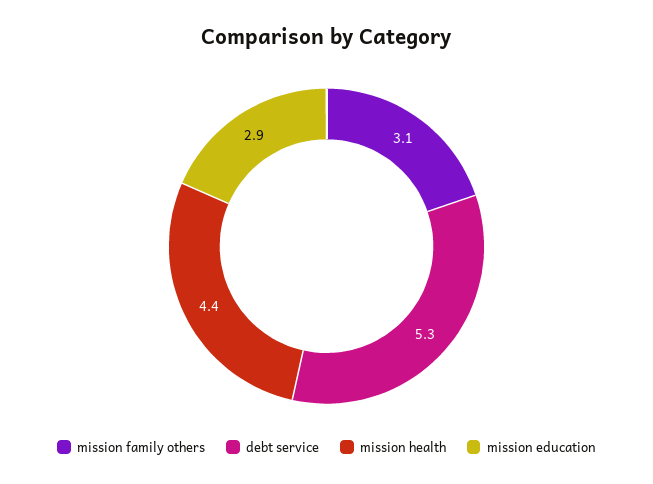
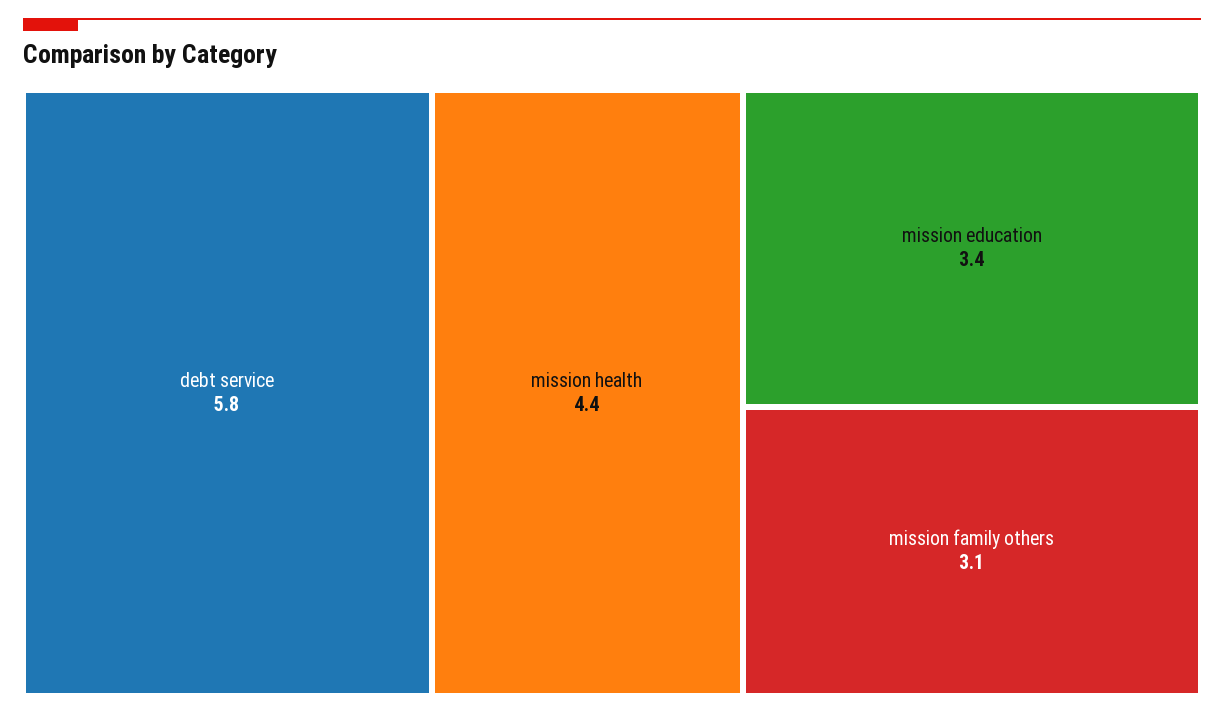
  {
    "mission family others": 3.1,
-   "debt service": 5.3,
+   "debt service": 5.8,
    "mission health": 4.4,
-   "mission education": 2.9
+   "mission education": 3.4
  }

